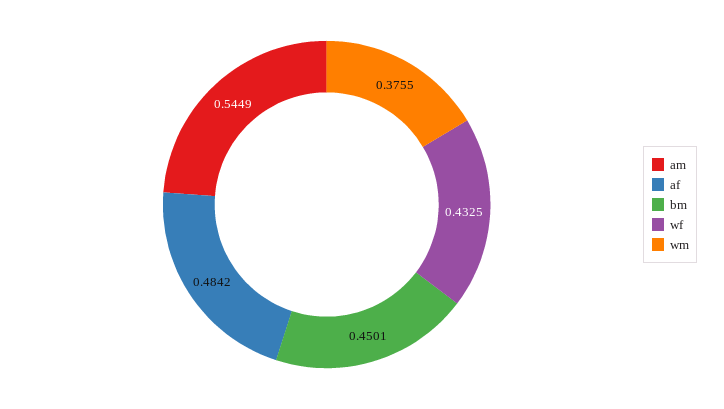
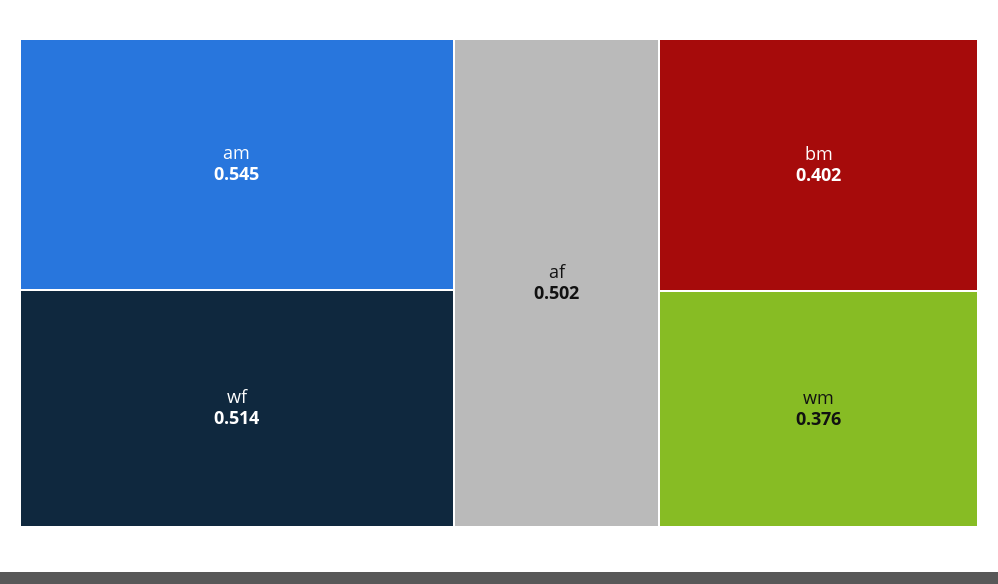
  {
    "am": 0.5449,
-   "af": 0.4842,
+   "af": 0.502,
-   "bm": 0.4501,
+   "bm": 0.402,
-   "wf": 0.4325,
+   "wf": 0.514,
    "wm": 0.3755
  }

